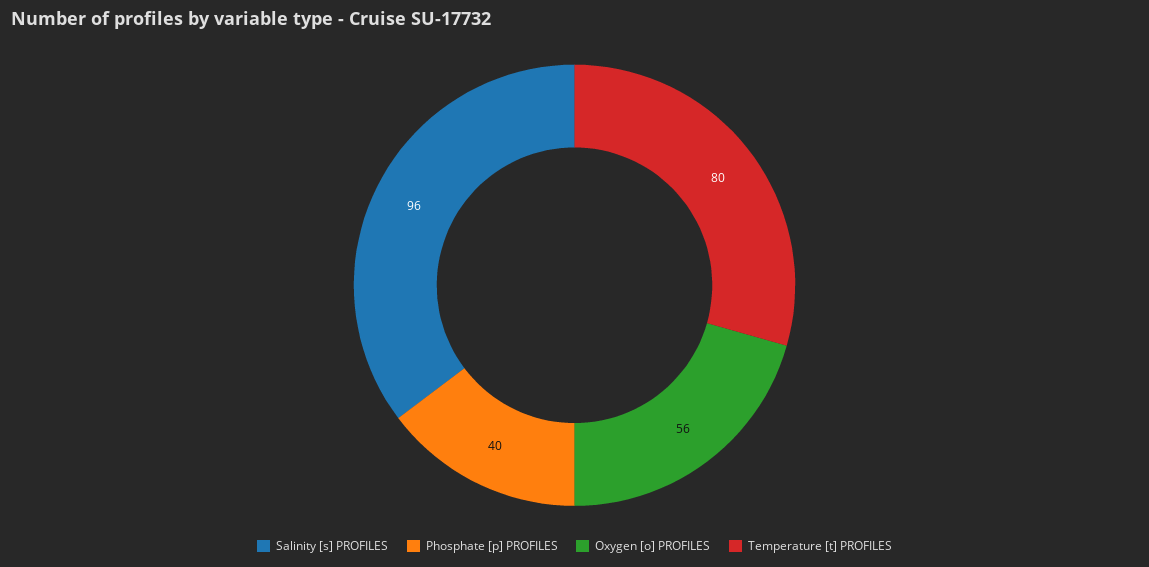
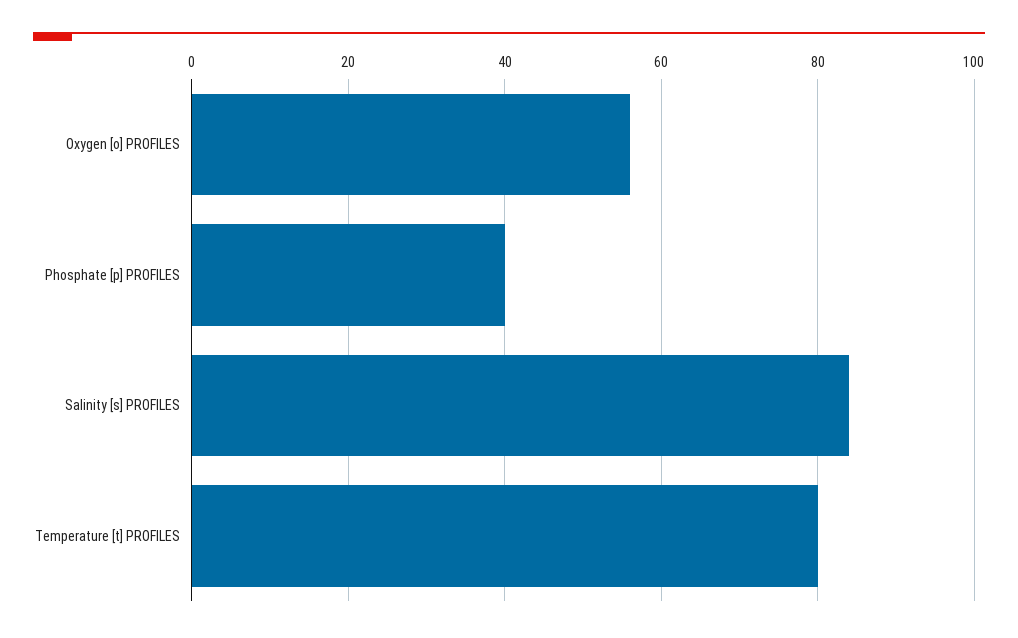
  {
-   "Salinity [s] PROFILES": 96,
+   "Salinity [s] PROFILES": 85,
    "Phosphate [p] PROFILES": 40,
    "Oxygen [o] PROFILES": 56,
    "Temperature [t] PROFILES": 80
  }

